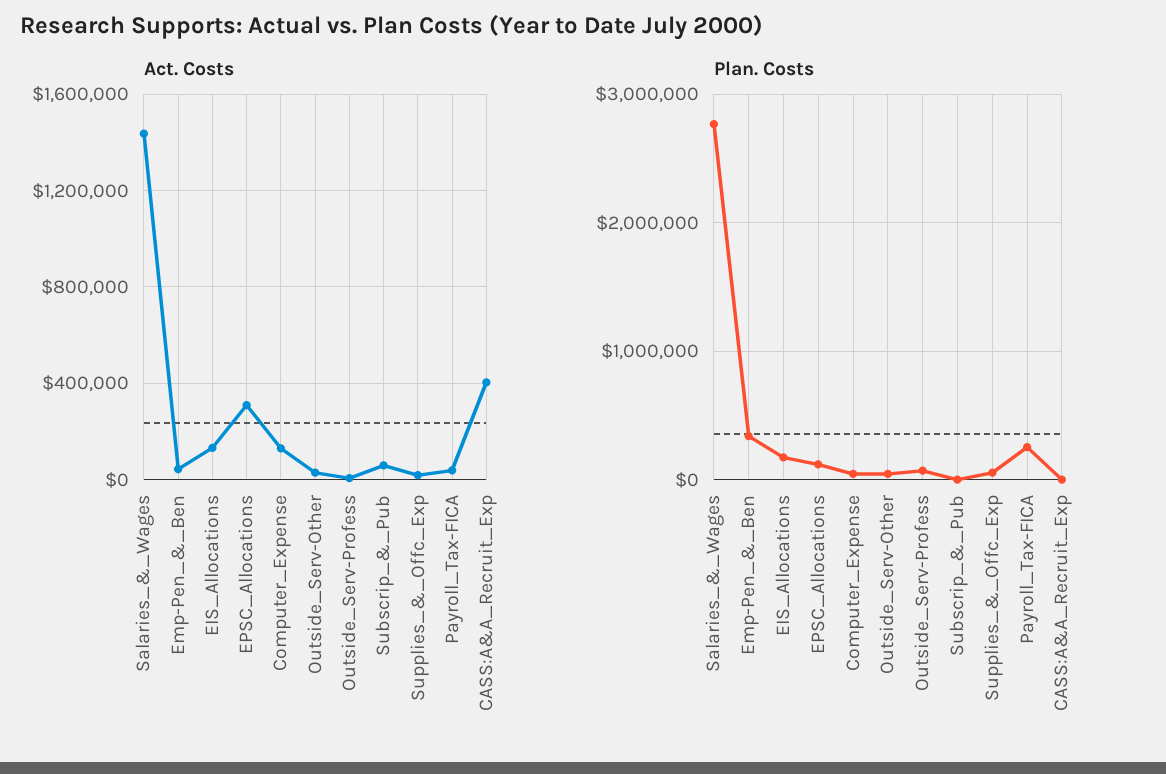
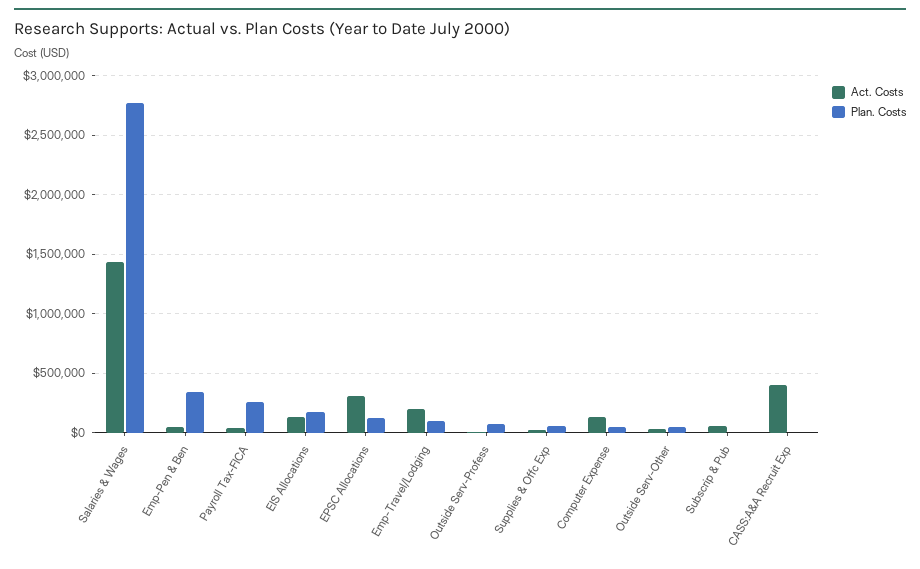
  {
    "Act. Costs": {
      "Salaries_&_Wages": 1450000,
      "Emp-Pen_&_Ben": 50000,
      "EIS_Allocations": 150000,
      "EPSC_Allocations": 300000,
      "Computer_Expense": 150000,
      "Outside_Serv-Other": 50000,
      "Outside_Serv-Profess": 0,
      "Subscrip_&_Pub": 50000,
      "Supplies_&_Offc_Exp": 0,
      "Payroll_Tax-FICA": 50000,
-     "CASS:A&A_Recruit_Exp": 400000
+     "CASS:A&A_Recruit_Exp": 400000,
+     "Emp-Travel/Lodging": 200000
    },
    "Plan. Costs": {
      "Salaries_&_Wages": 2800000,
      "Emp-Pen_&_Ben": 300000,
      "EIS_Allocations": 200000,
      "EPSC_Allocations": 100000,
      "Computer_Expense": 0,
      "Outside_Serv-Other": 0,
      "Outside_Serv-Profess": 100000,
      "Subscrip_&_Pub": 0,
      "Supplies_&_Offc_Exp": 100000,
      "Payroll_Tax-FICA": 300000,
-     "CASS:A&A_Recruit_Exp": 0
+     "CASS:A&A_Recruit_Exp": 0,
+     "Emp-Travel/Lodging": 100000
    }
  }

